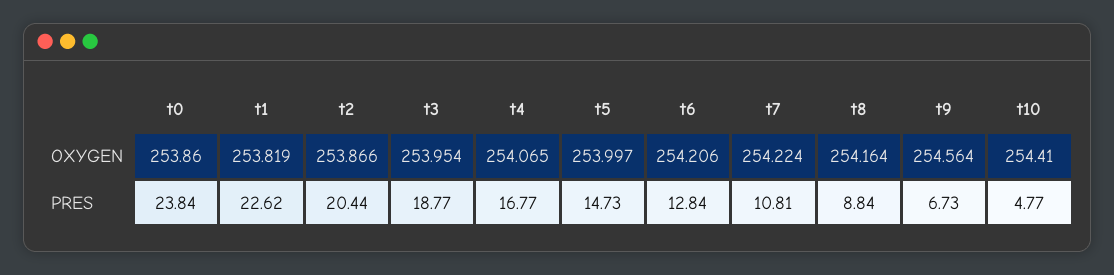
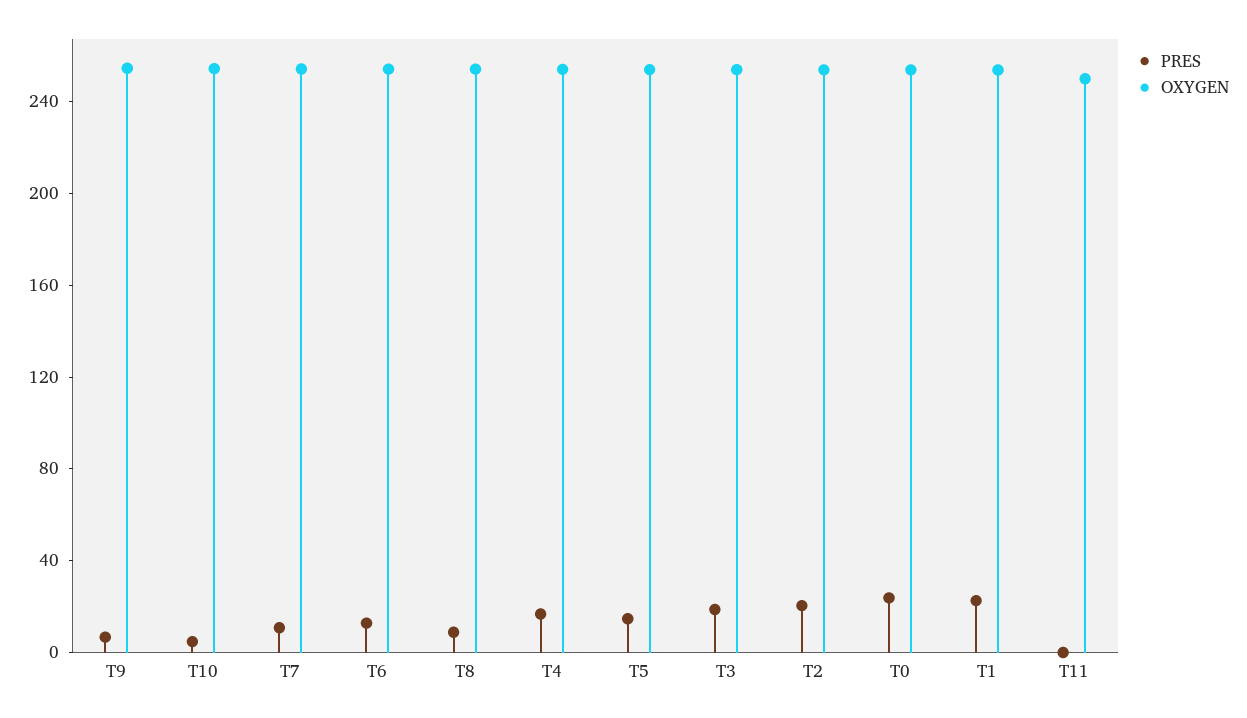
  {
    "OXYGEN": {
      "t0": 253.86,
      "t1": 253.819,
      "t2": 253.866,
      "t3": 253.954,
      "t4": 254.065,
      "t5": 253.997,
      "t6": 254.206,
      "t7": 254.224,
      "t8": 254.164,
      "t9": 254.564,
-     "t10": 254.41
+     "t10": 254.41,
+     "T11": 250
    },
    "PRES": {
      "t0": 23.84,
      "t1": 22.62,
      "t2": 20.44,
      "t3": 18.77,
      "t4": 16.77,
      "t5": 14.73,
      "t6": 12.84,
      "t7": 10.81,
      "t8": 8.84,
      "t9": 6.73,
-     "t10": 4.77
+     "t10": 4.77,
+     "T11": 0
    }
  }

